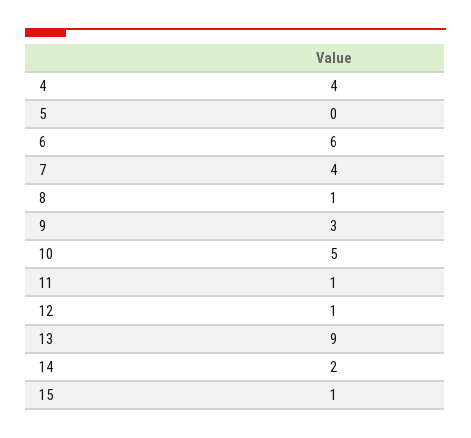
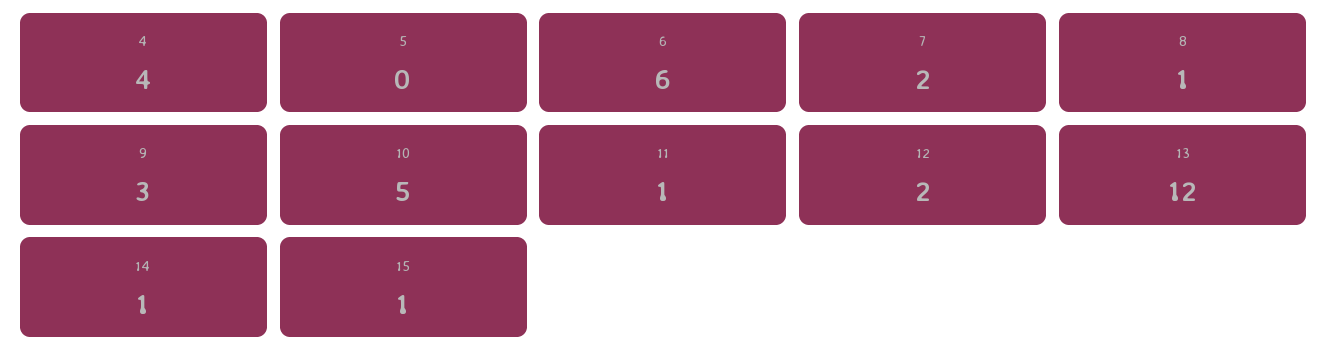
  {
    "4": 4,
    "5": 0,
    "6": 6,
-   "7": 4,
+   "7": 2,
    "8": 1,
    "9": 3,
    "10": 5,
    "11": 1,
-   "12": 1,
+   "12": 2,
-   "13": 9,
+   "13": 12,
-   "14": 2,
+   "14": 1,
    "15": 1
  }

